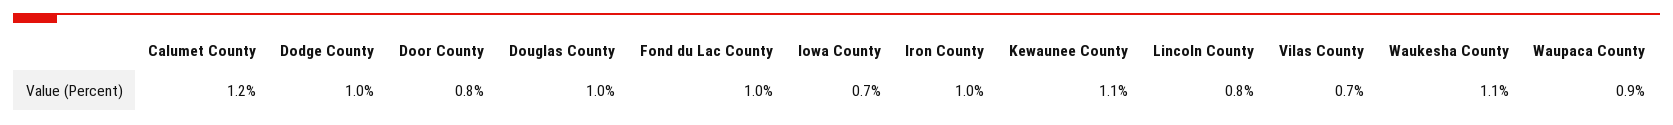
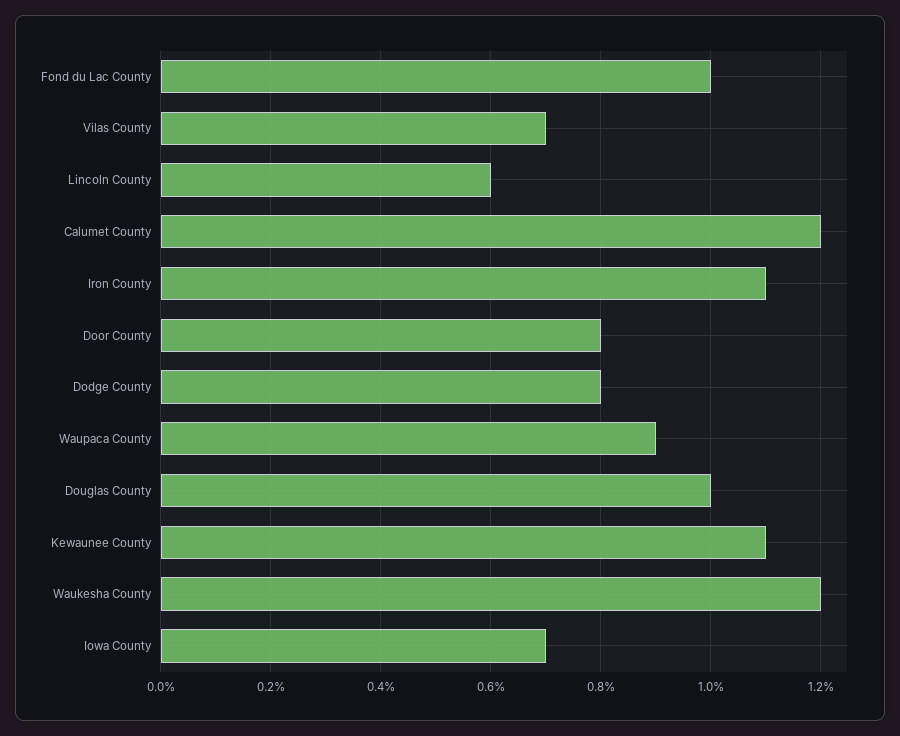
  {
    "Calumet County": 1.2,
-   "Dodge County": 1,
+   "Dodge County": 0.8,
    "Door County": 0.8,
    "Douglas County": 1,
    "Fond du Lac County": 1,
    "Iowa County": 0.7,
-   "Iron County": 1,
+   "Iron County": 1.1,
    "Kewaunee County": 1.1,
-   "Lincoln County": 0.8,
+   "Lincoln County": 0.6,
    "Vilas County": 0.7,
-   "Waukesha County": 1.1,
+   "Waukesha County": 1.2,
    "Waupaca County": 0.9
  }

